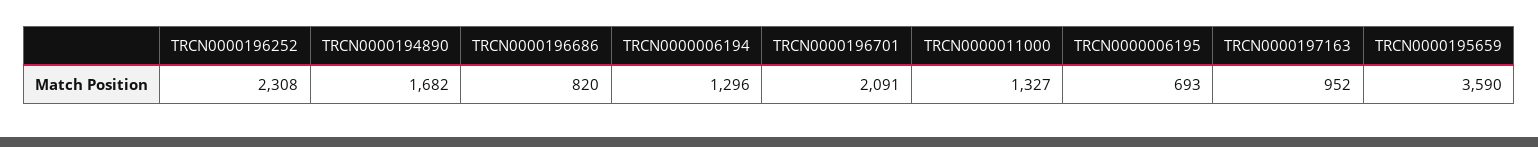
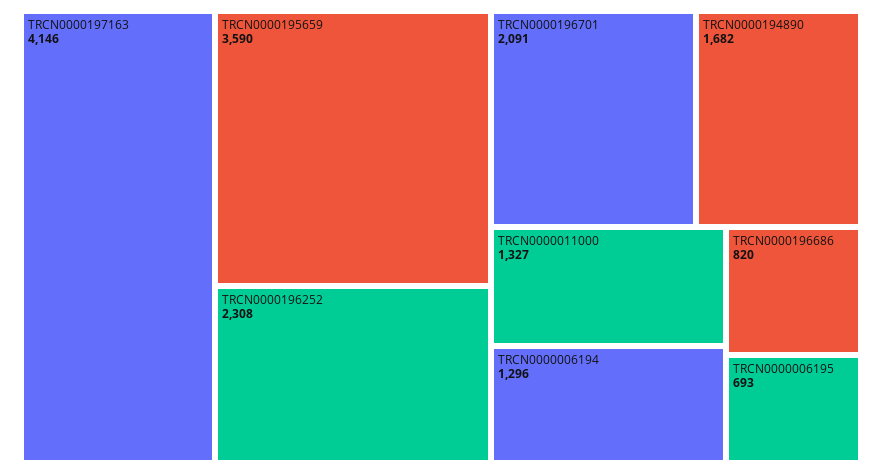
  {
    "TRCN0000196252": 2308,
    "TRCN0000194890": 1682,
    "TRCN0000196686": 820,
    "TRCN0000006194": 1296,
    "TRCN0000196701": 2091,
    "TRCN0000011000": 1327,
    "TRCN0000006195": 693,
-   "TRCN0000197163": 952,
+   "TRCN0000197163": 4146,
    "TRCN0000195659": 3590
  }

